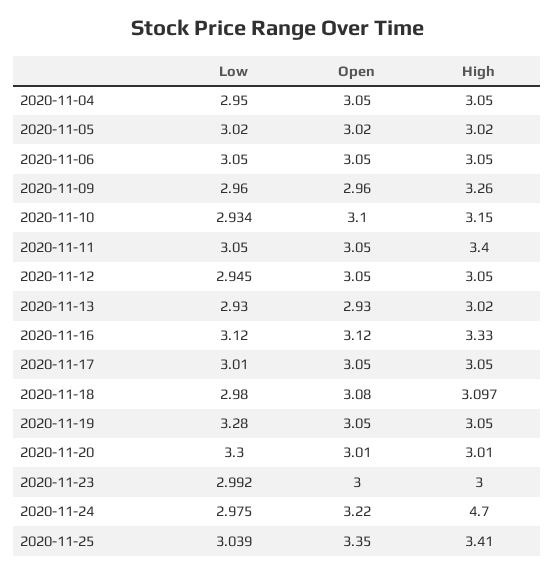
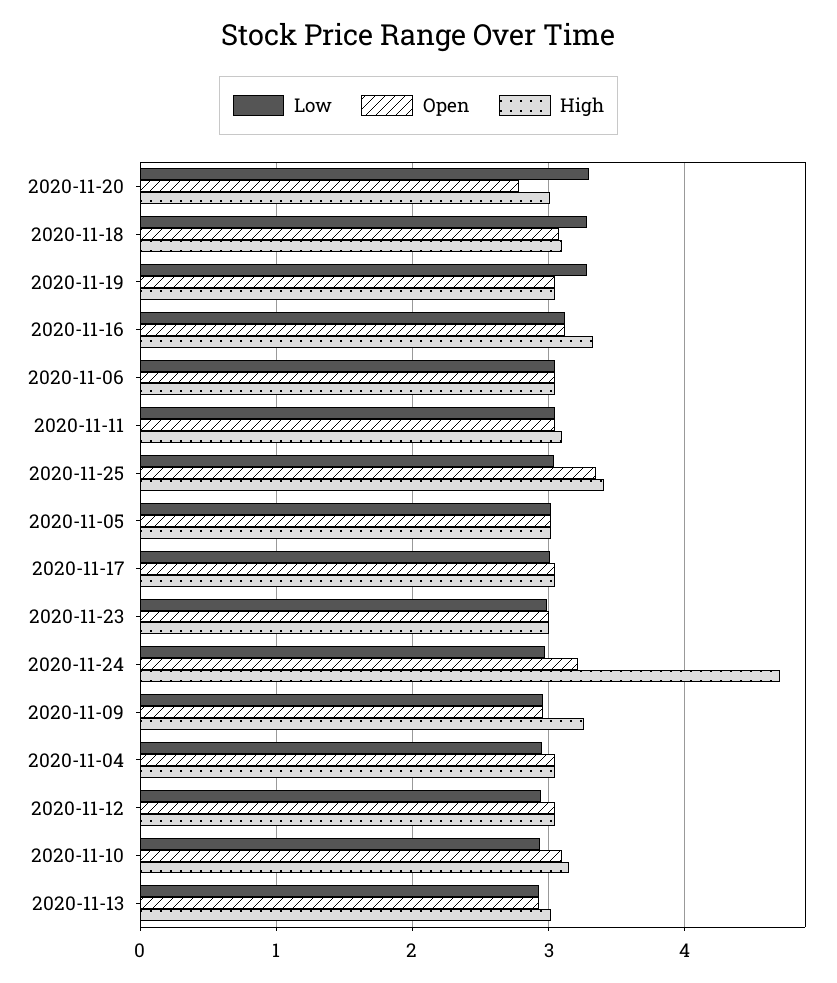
  {
    "Low": {
      "2020-11-04": 2.95,
      "2020-11-05": 3.02,
      "2020-11-06": 3.05,
      "2020-11-09": 2.96,
      "2020-11-10": 2.934,
      "2020-11-11": 3.05,
      "2020-11-12": 2.945,
      "2020-11-13": 2.93,
      "2020-11-16": 3.12,
      "2020-11-17": 3.01,
-     "2020-11-18": 2.98,
+     "2020-11-18": 3.3,
      "2020-11-19": 3.28,
      "2020-11-20": 3.3,
      "2020-11-23": 2.992,
      "2020-11-24": 2.975,
      "2020-11-25": 3.039
    },
    "Open": {
      "2020-11-04": 3.05,
      "2020-11-05": 3.02,
      "2020-11-06": 3.05,
      "2020-11-09": 2.96,
      "2020-11-10": 3.1,
      "2020-11-11": 3.05,
      "2020-11-12": 3.05,
      "2020-11-13": 2.93,
      "2020-11-16": 3.12,
      "2020-11-17": 3.05,
      "2020-11-18": 3.08,
      "2020-11-19": 3.05,
-     "2020-11-20": 3.01,
+     "2020-11-20": 2.8,
      "2020-11-23": 3,
      "2020-11-24": 3.22,
      "2020-11-25": 3.35
    },
    "High": {
      "2020-11-04": 3.05,
      "2020-11-05": 3.02,
      "2020-11-06": 3.05,
      "2020-11-09": 3.26,
      "2020-11-10": 3.15,
-     "2020-11-11": 3.4,
+     "2020-11-11": 3.1,
      "2020-11-12": 3.05,
      "2020-11-13": 3.02,
      "2020-11-16": 3.33,
      "2020-11-17": 3.05,
      "2020-11-18": 3.097,
      "2020-11-19": 3.05,
      "2020-11-20": 3.01,
      "2020-11-23": 3,
      "2020-11-24": 4.7,
      "2020-11-25": 3.41
    }
  }

